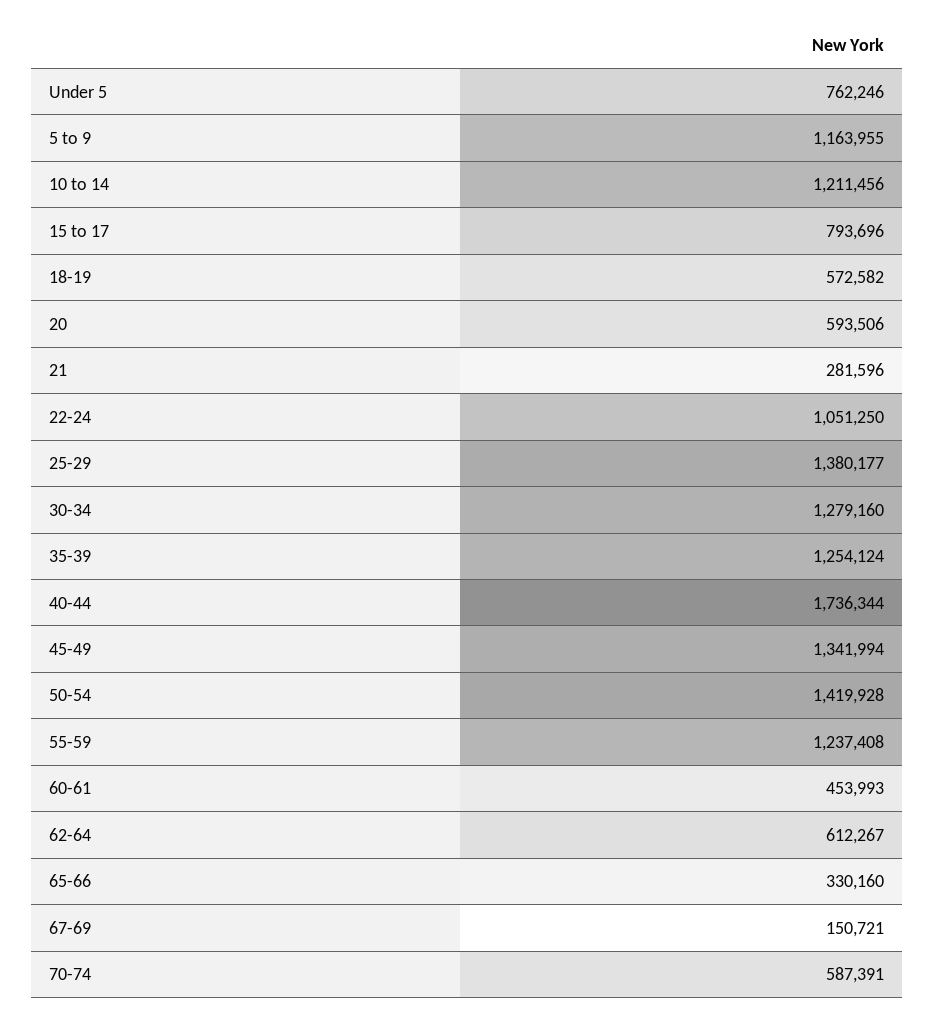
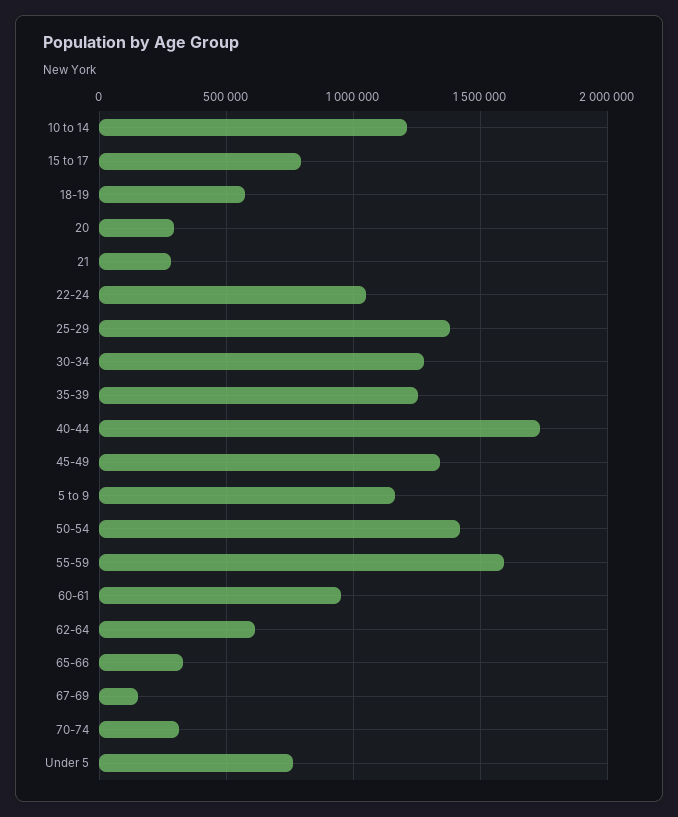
  {
    "Under 5": 762246,
    "5 to 9": 1163955,
    "10 to 14": 1211456,
    "15 to 17": 793696,
    "18-19": 572582,
-   "20": 593506,
+   "20": 300000,
    "21": 281596,
    "22-24": 1051250,
    "25-29": 1380177,
    "30-34": 1279160,
    "35-39": 1254124,
    "40-44": 1736344,
    "45-49": 1341994,
    "50-54": 1419928,
-   "55-59": 1237408,
+   "55-59": 1600000,
-   "60-61": 453993,
+   "60-61": 950000,
    "62-64": 612267,
    "65-66": 330160,
    "67-69": 150721,
-   "70-74": 587391
+   "70-74": 300000
  }

